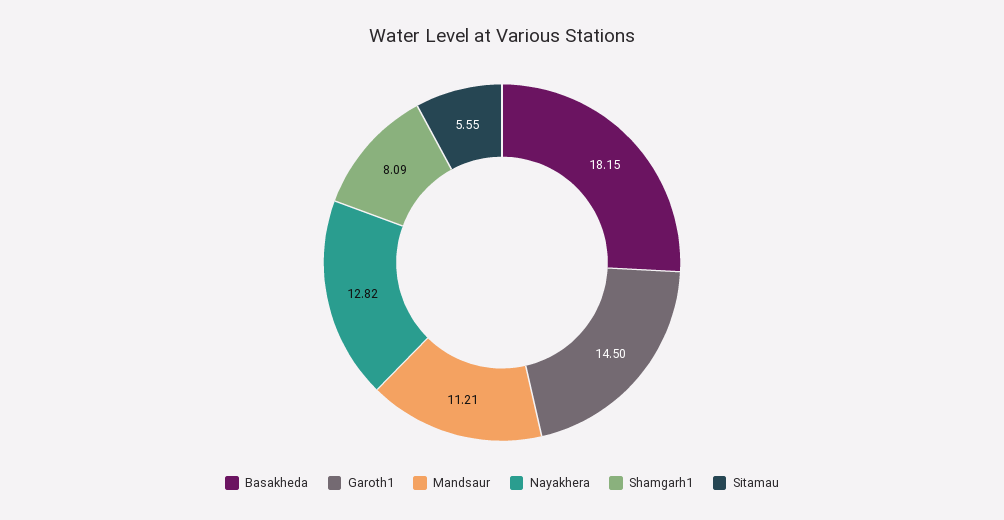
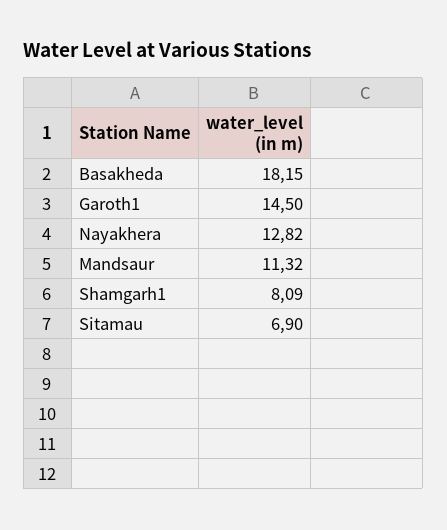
  {
    "Basakheda": 18.15,
    "Garoth1": 14.5,
-   "Mandsaur": 11.21,
+   "Mandsaur": 11.32,
    "Nayakhera": 12.82,
    "Shamgarh1": 8.09,
-   "Sitamau": 5.55
+   "Sitamau": 6.9
  }

